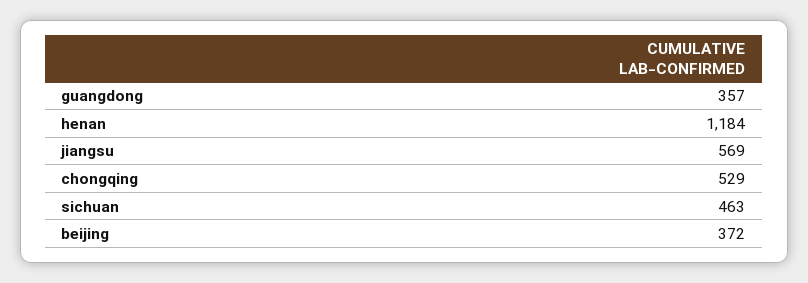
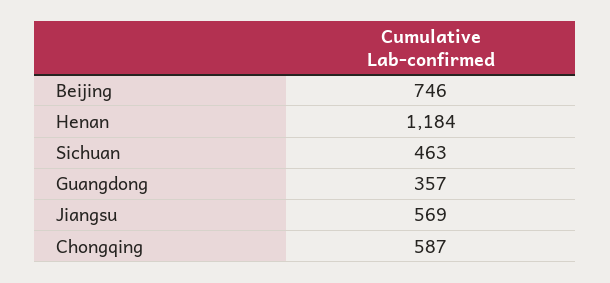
  {
    "guangdong": 357,
    "henan": 1184,
    "jiangsu": 569,
-   "chongqing": 529,
+   "chongqing": 587,
    "sichuan": 463,
-   "beijing": 372
+   "beijing": 746
  }

